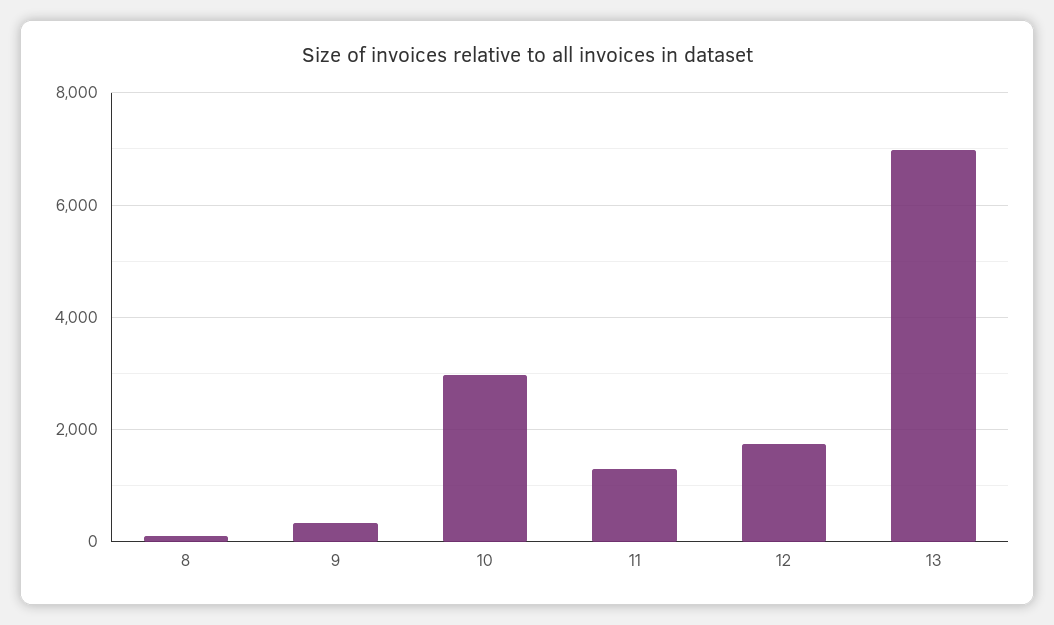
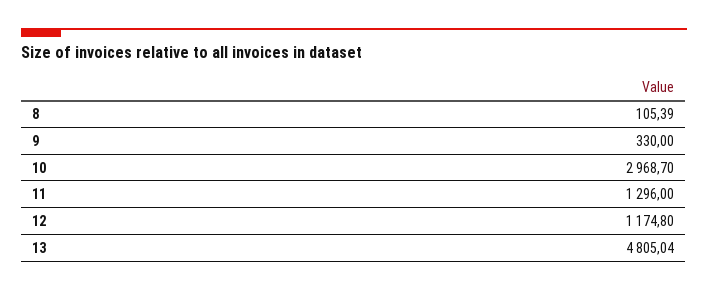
  {
    "8": 105.39,
    "9": 330,
    "10": 2968.7,
    "11": 1296,
-   "12": 1800,
+   "12": 1174.8,
-   "13": 7000
+   "13": 4805.04
  }

